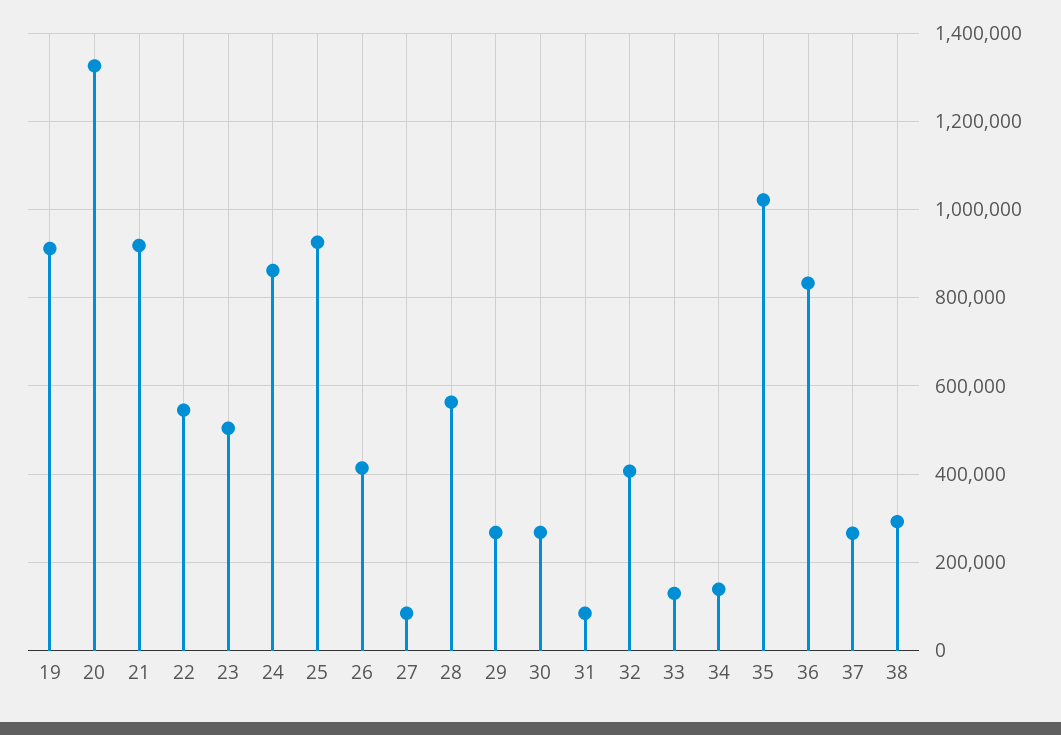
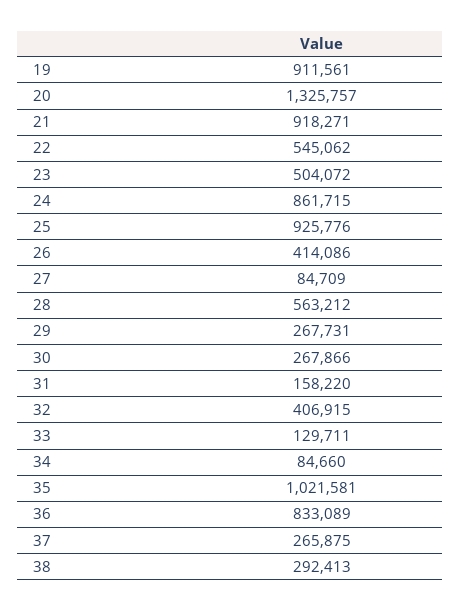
  {
    "19": 911561,
    "20": 1325757,
    "21": 918271,
    "22": 545062,
    "23": 504072,
    "24": 861715,
    "25": 925776,
    "26": 414086,
    "27": 84709,
    "28": 563212,
    "29": 267731,
    "30": 267866,
-   "31": 80000,
+   "31": 158220,
    "32": 406915,
    "33": 129711,
-   "34": 140000,
+   "34": 84660,
    "35": 1021581,
    "36": 833089,
    "37": 265875,
    "38": 292413
  }

